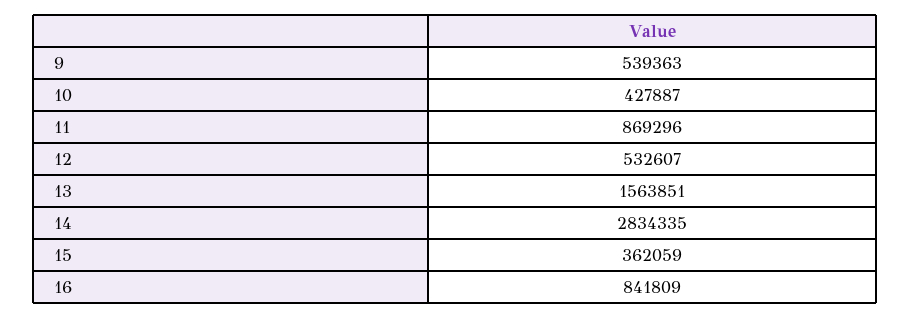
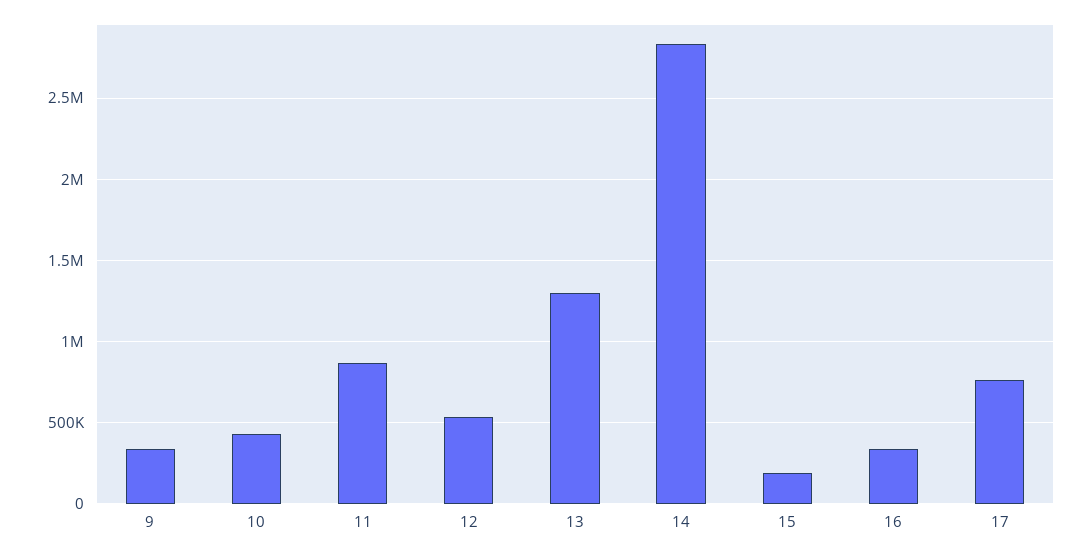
  {
-   "9": 539363,
+   "9": 350000,
    "10": 427887,
    "11": 869296,
    "12": 532607,
-   "13": 1563851,
+   "13": 1300000,
    "14": 2834335,
-   "15": 362059,
+   "15": 200000,
-   "16": 841809
+   "16": 350000,
+   "17": 750000
  }

